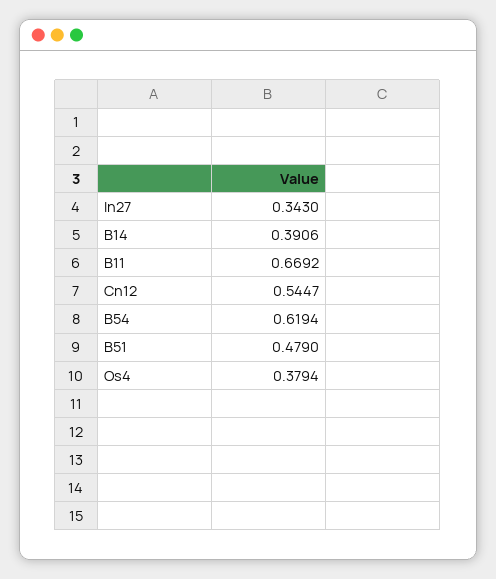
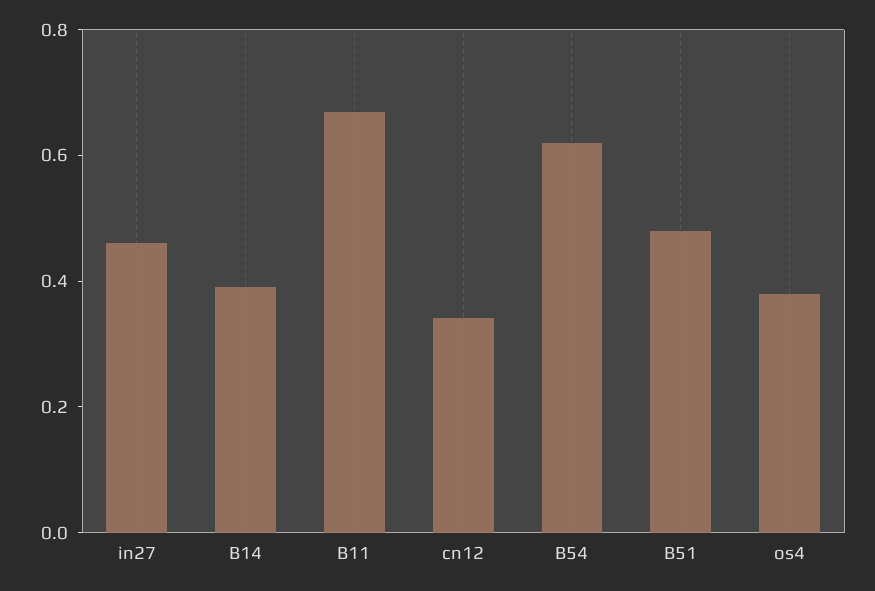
  {
-   "In27": 0.343,
+   "In27": 0.45,
    "B14": 0.3906,
    "B11": 0.6692,
-   "Cn12": 0.5447,
+   "Cn12": 0.35,
    "B54": 0.6194,
    "B51": 0.479,
    "Os4": 0.3794
  }

